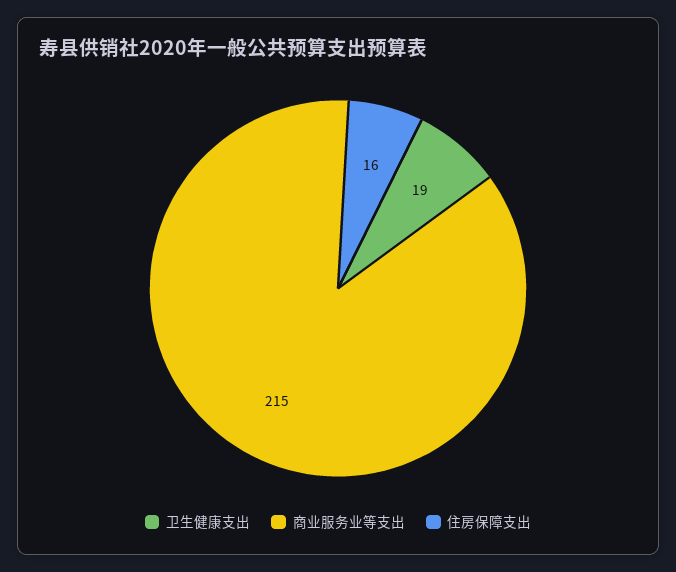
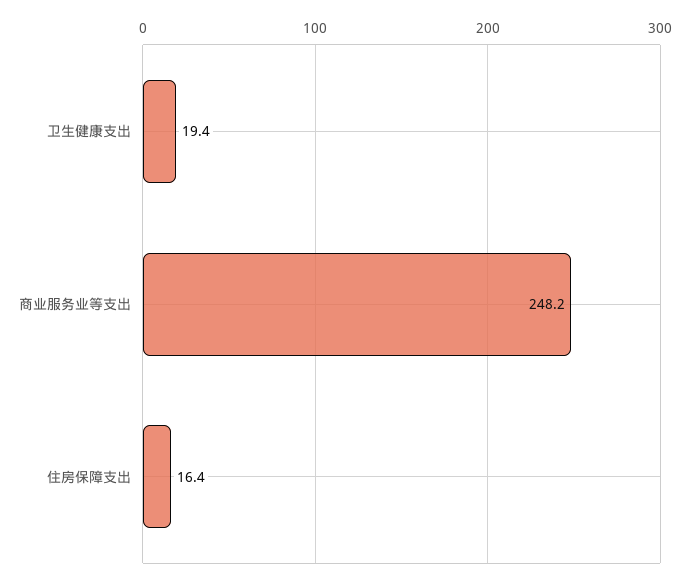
  {
    "卫生健康支出": 19.4,
-   "商业服务业等支出": 215,
+   "商业服务业等支出": 248.2,
    "住房保障支出": 16.4
  }

